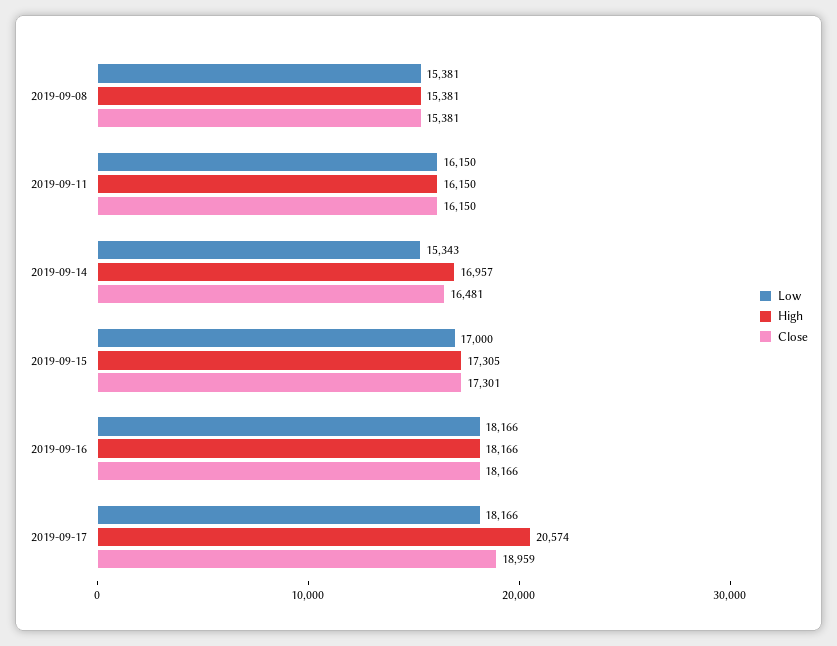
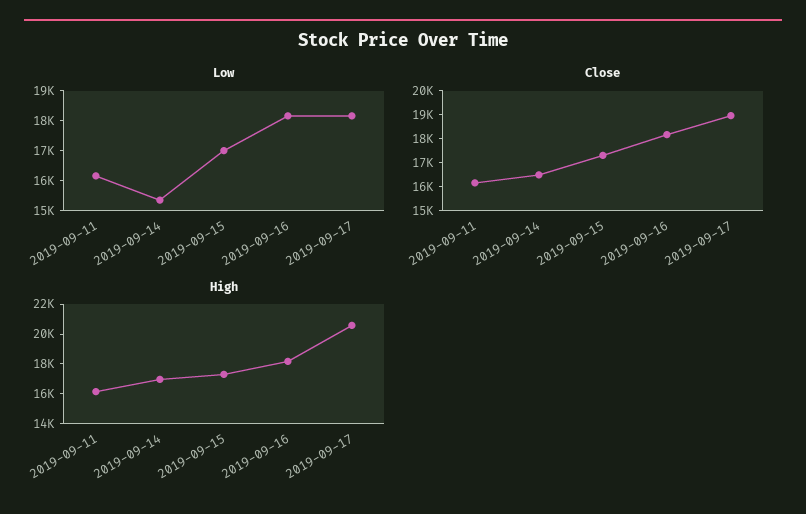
  {
    "Low": {
-     "2019-09-08": 15381,
      "2019-09-11": 16150,
      "2019-09-14": 15343,
      "2019-09-15": 17000,
      "2019-09-16": 18166,
      "2019-09-17": 18166
    },
    "High": {
-     "2019-09-08": 15381,
      "2019-09-11": 16150,
      "2019-09-14": 16957,
      "2019-09-15": 17305,
      "2019-09-16": 18166,
      "2019-09-17": 20574
    },
    "Close": {
-     "2019-09-08": 15381,
      "2019-09-11": 16150,
      "2019-09-14": 16481,
      "2019-09-15": 17301,
      "2019-09-16": 18166,
      "2019-09-17": 18959
    }
  }

